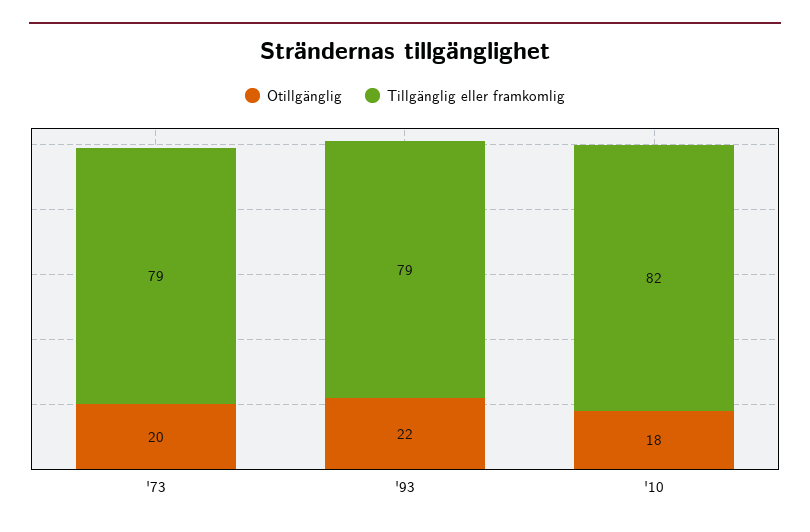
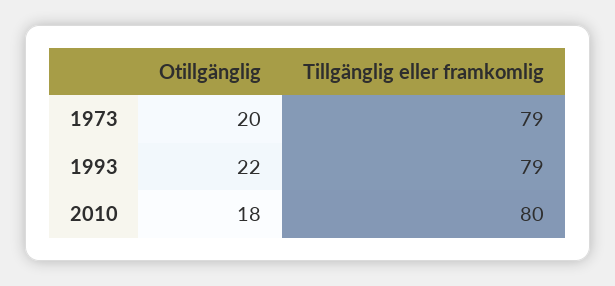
  {
    "Otillgänglig": {
      "'73": 20,
      "'93": 22,
      "'10": 18
    },
    "Tillgänglig eller framkomlig": {
      "'73": 79,
      "'93": 79,
-     "'10": 82
+     "'10": 80
    }
  }

